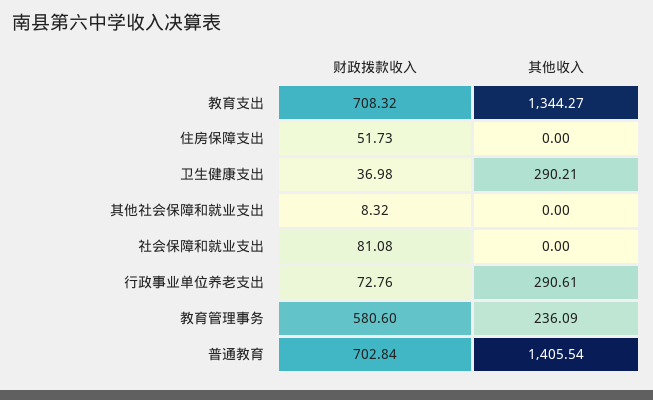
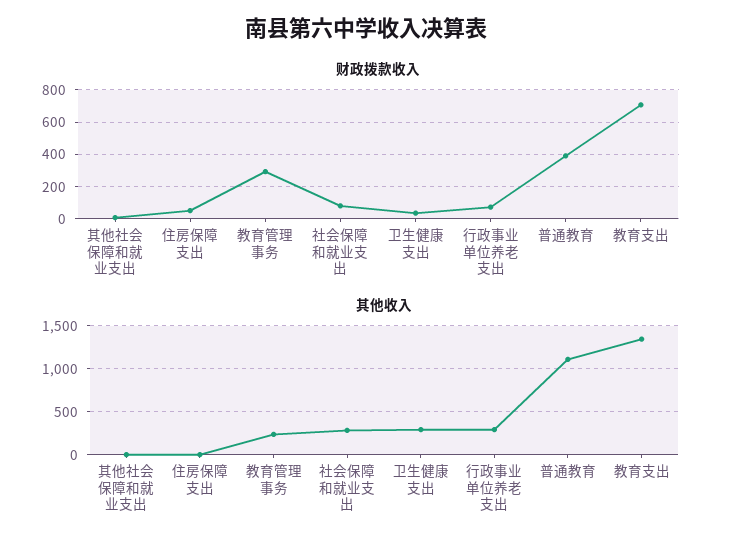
  {
    "财政拨款收入": {
      "教育支出": 708.32,
      "住房保障支出": 51.73,
      "卫生健康支出": 36.98,
      "其他社会保障和就业支出": 8.32,
      "社会保障和就业支出": 81.08,
      "行政事业单位养老支出": 72.76,
-     "教育管理事务": 580.6,
+     "教育管理事务": 300,
-     "普通教育": 702.84
+     "普通教育": 400
    },
    "其他收入": {
      "教育支出": 1344.27,
      "住房保障支出": 0,
      "卫生健康支出": 290.21,
      "其他社会保障和就业支出": 0,
-     "社会保障和就业支出": 0,
+     "社会保障和就业支出": 300,
      "行政事业单位养老支出": 290.61,
      "教育管理事务": 236.09,
-     "普通教育": 1405.54
+     "普通教育": 1100
    }
  }

